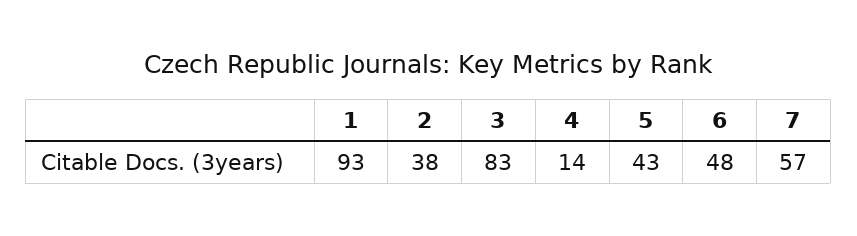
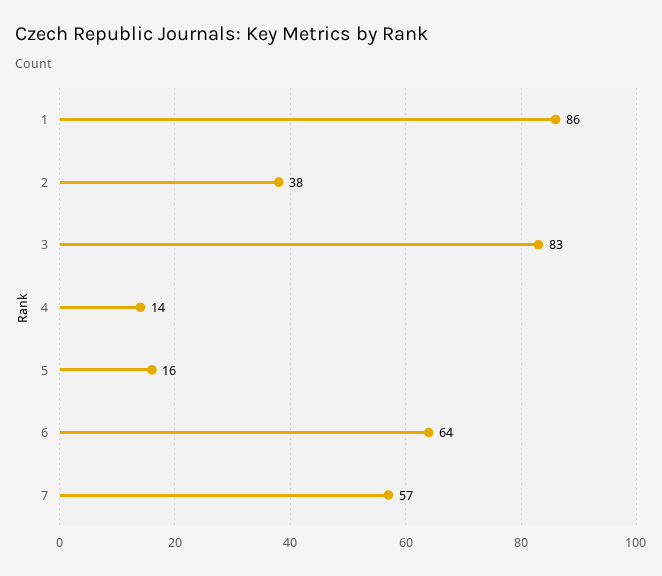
  {
-   "1": 93,
+   "1": 86,
    "2": 38,
    "3": 83,
    "4": 14,
-   "5": 43,
+   "5": 16,
-   "6": 48,
+   "6": 64,
    "7": 57
  }

